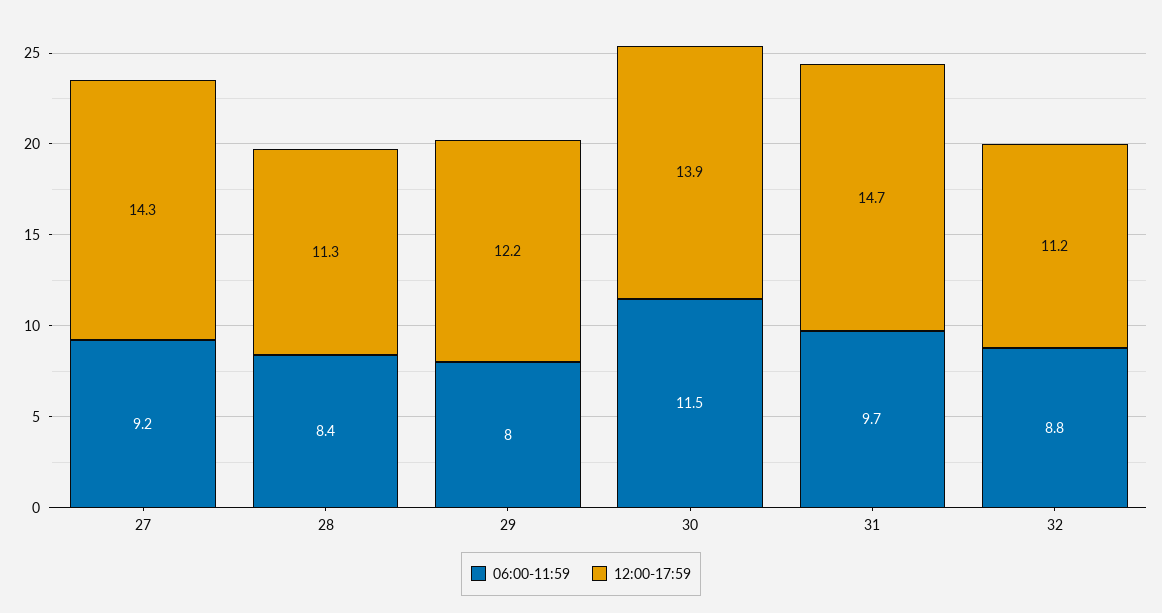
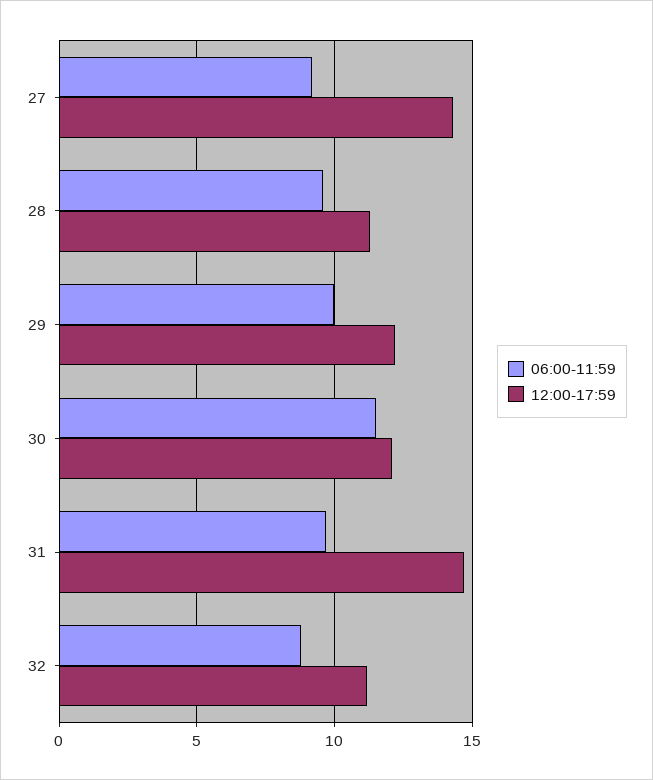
  {
    "06:00-11:59": {
      "27": 9.2,
-     "28": 8.4,
+     "28": 9.5,
-     "29": 8,
+     "29": 10,
      "30": 11.5,
      "31": 9.7,
      "32": 8.8
    },
    "12:00-17:59": {
      "27": 14.3,
      "28": 11.3,
      "29": 12.2,
-     "30": 13.9,
+     "30": 12,
      "31": 14.7,
      "32": 11.2
    }
  }

